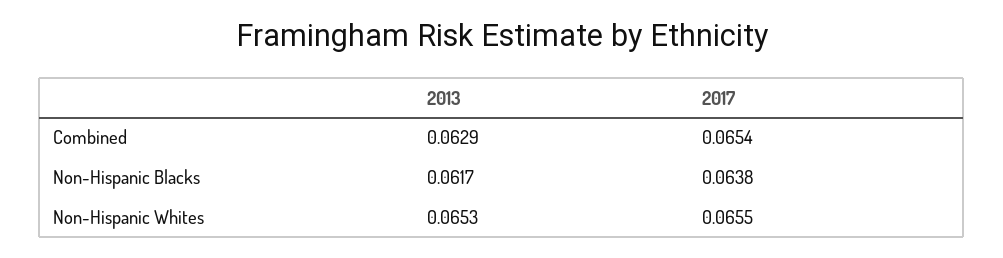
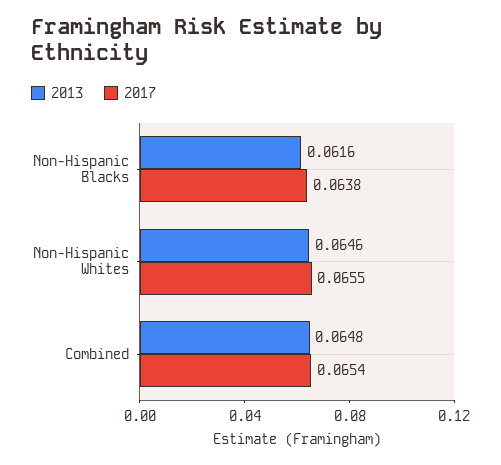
  {
    "2013": {
-     "Combined": 0.0629,
+     "Combined": 0.0648,
-     "Non-Hispanic Blacks": 0.0617,
+     "Non-Hispanic Blacks": 0.0616,
-     "Non-Hispanic Whites": 0.0653
+     "Non-Hispanic Whites": 0.0646
    },
    "2017": {
      "Combined": 0.0654,
      "Non-Hispanic Blacks": 0.0638,
      "Non-Hispanic Whites": 0.0655
    }
  }

